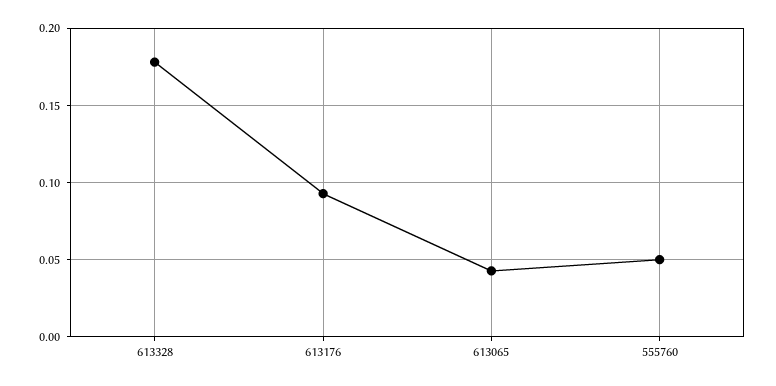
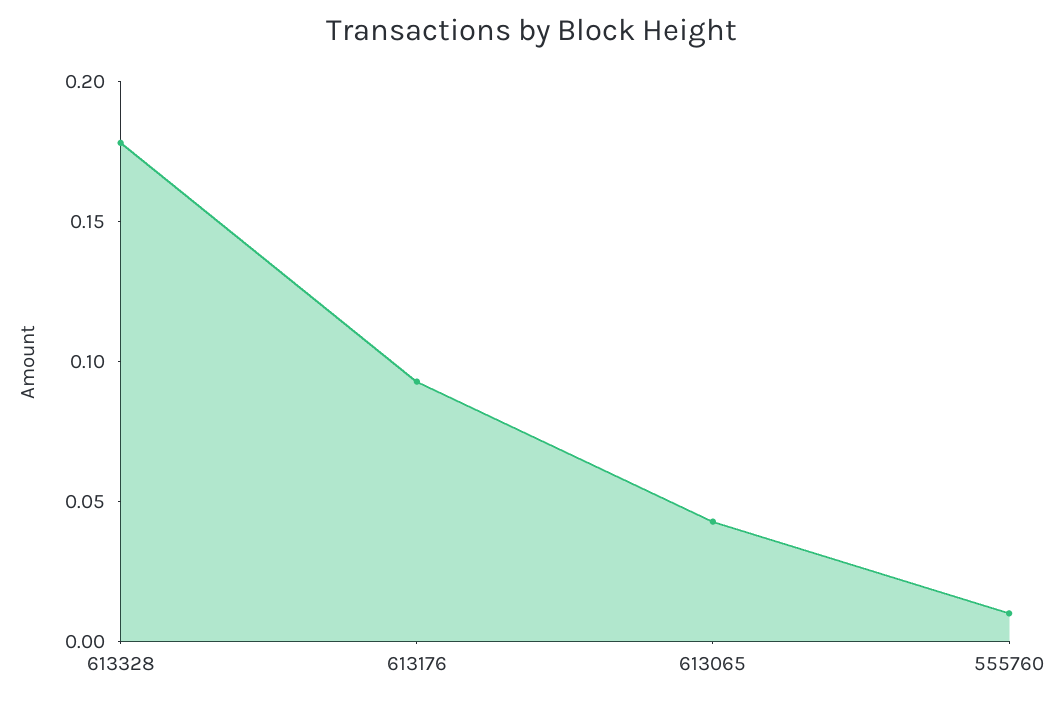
  {
    "613328": 0.18,
    "613176": 0.095,
    "613065": 0.045,
-   "555760": 0.05
+   "555760": 0.01
  }

